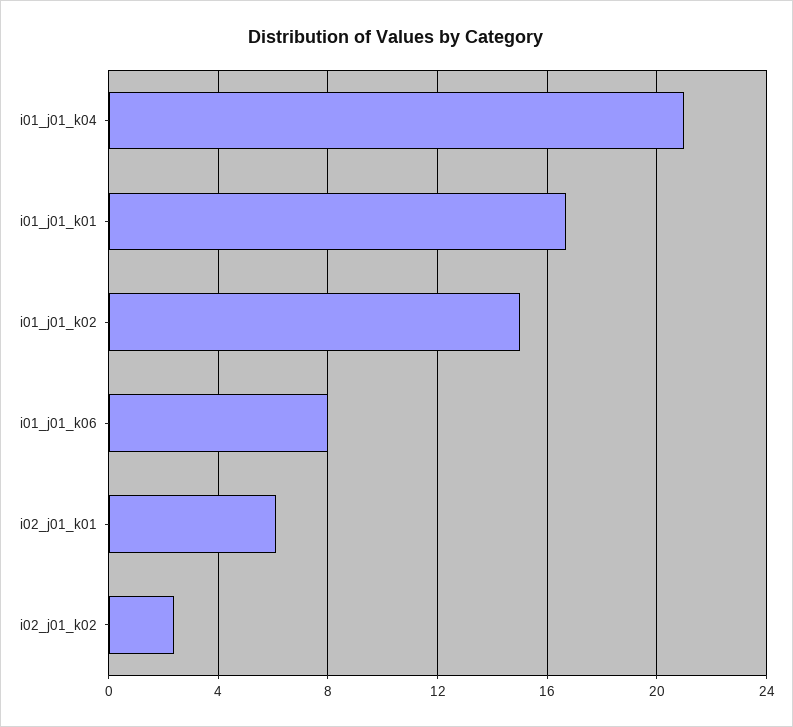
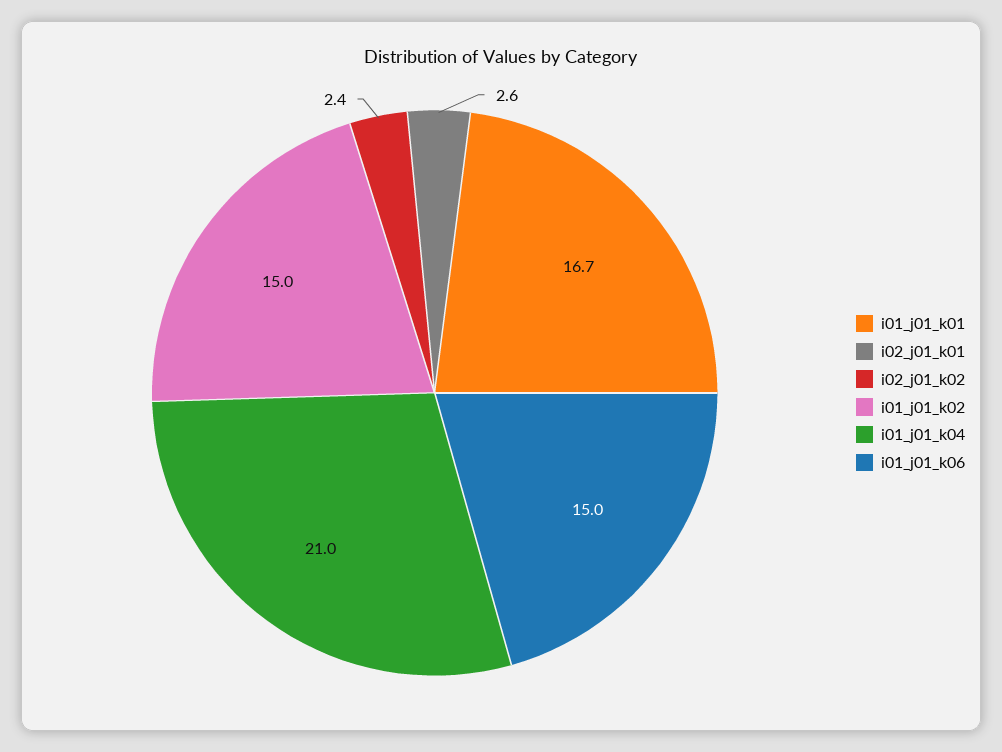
  {
    "i01_j01_k04": 21,
    "i01_j01_k01": 16.7,
    "i01_j01_k02": 15,
-   "i01_j01_k06": 8,
+   "i01_j01_k06": 15,
-   "i02_j01_k01": 6,
+   "i02_j01_k01": 2.6,
    "i02_j01_k02": 2.4
  }

